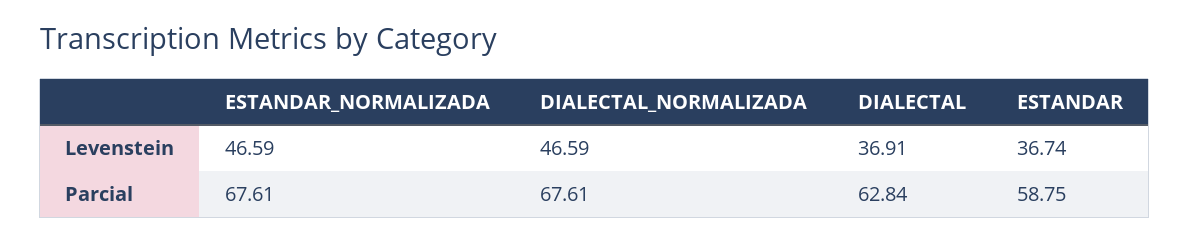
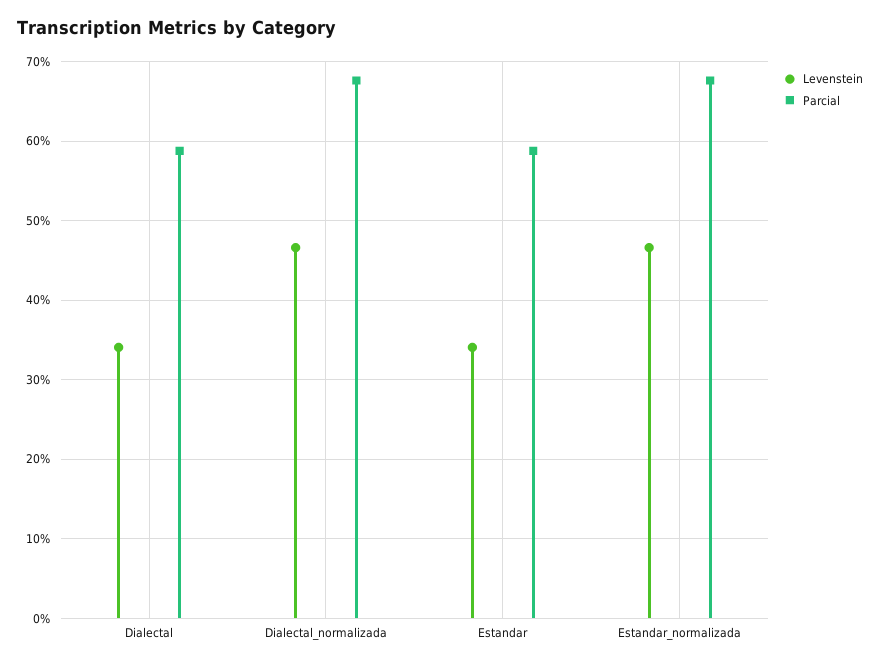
  {
    "Levenstein": {
      "ESTANDAR_NORMALIZADA": 46.59,
      "DIALECTAL_NORMALIZADA": 46.59,
-     "DIALECTAL": 36.91,
+     "DIALECTAL": 34,
-     "ESTANDAR": 36.74
+     "ESTANDAR": 34
    },
    "Parcial": {
      "ESTANDAR_NORMALIZADA": 67.61,
      "DIALECTAL_NORMALIZADA": 67.61,
-     "DIALECTAL": 62.84,
+     "DIALECTAL": 59,
      "ESTANDAR": 58.75
    }
  }

